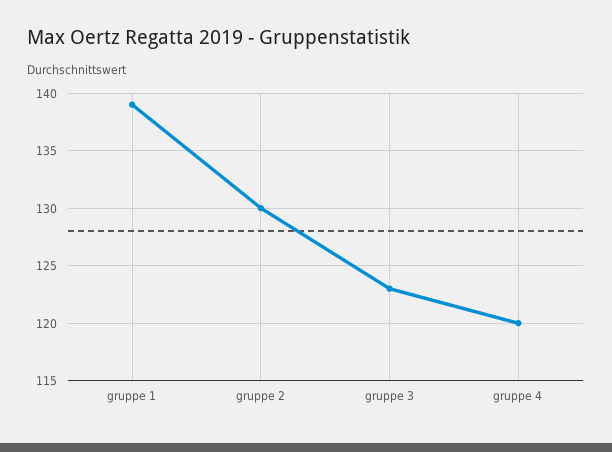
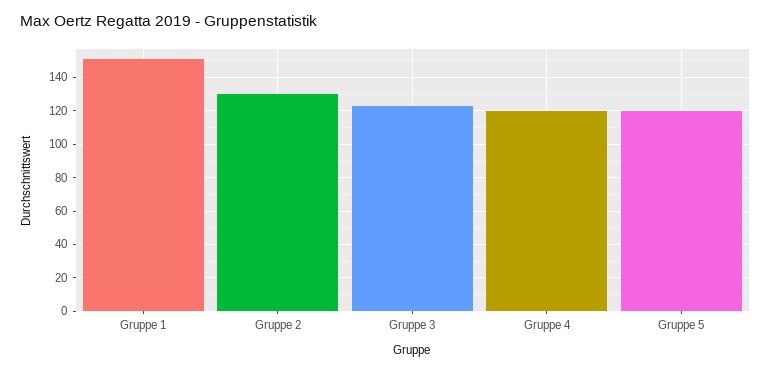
  {
-   "gruppe 1": 139,
+   "gruppe 1": 150,
    "gruppe 2": 130,
    "gruppe 3": 123,
-   "gruppe 4": 120
+   "gruppe 4": 120,
+   "Gruppe 5": 120
  }

